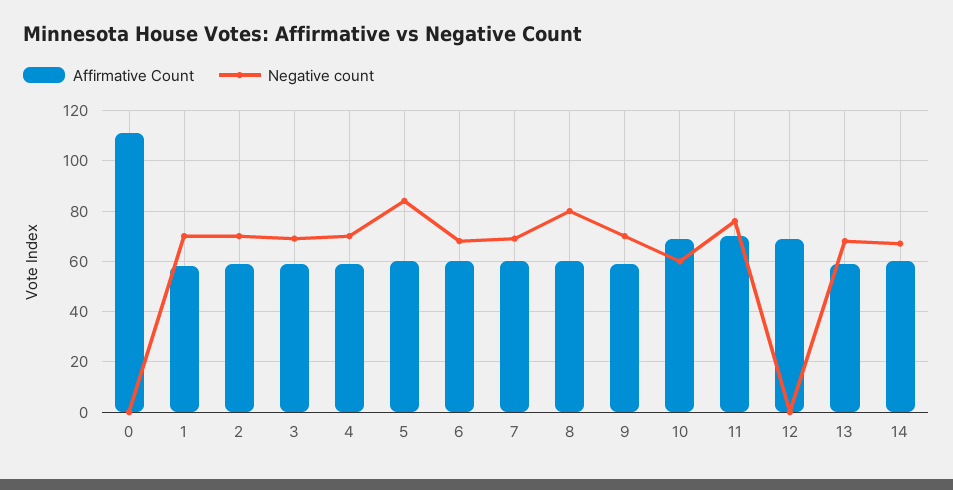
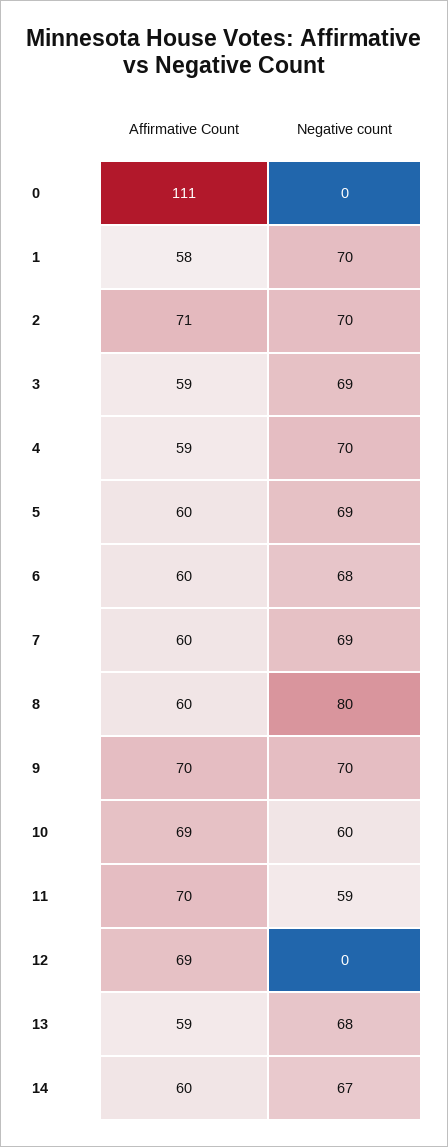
  {
    "Affirmative Count": {
      "0": 111,
      "1": 58,
-     "2": 60,
+     "2": 71,
      "3": 59,
      "4": 59,
      "5": 60,
      "6": 60,
      "7": 60,
      "8": 60,
-     "9": 60,
+     "9": 70,
      "10": 69,
      "11": 70,
      "12": 69,
      "13": 59,
      "14": 60
    },
    "Negative count": {
      "0": 0,
      "1": 70,
      "2": 70,
      "3": 69,
      "4": 70,
-     "5": 85,
+     "5": 69,
      "6": 68,
      "7": 69,
      "8": 80,
      "9": 70,
      "10": 60,
-     "11": 75,
+     "11": 59,
      "12": 0,
      "13": 68,
      "14": 67
    }
  }

